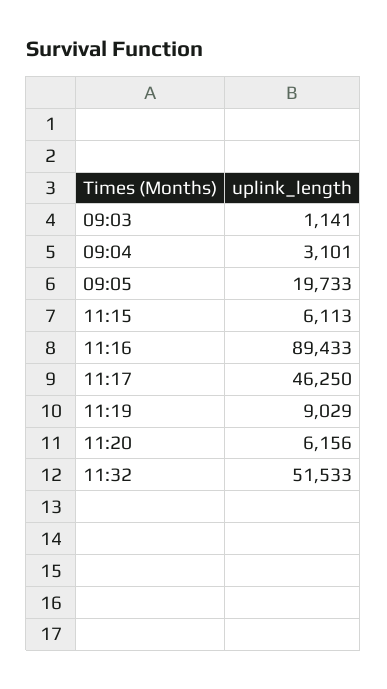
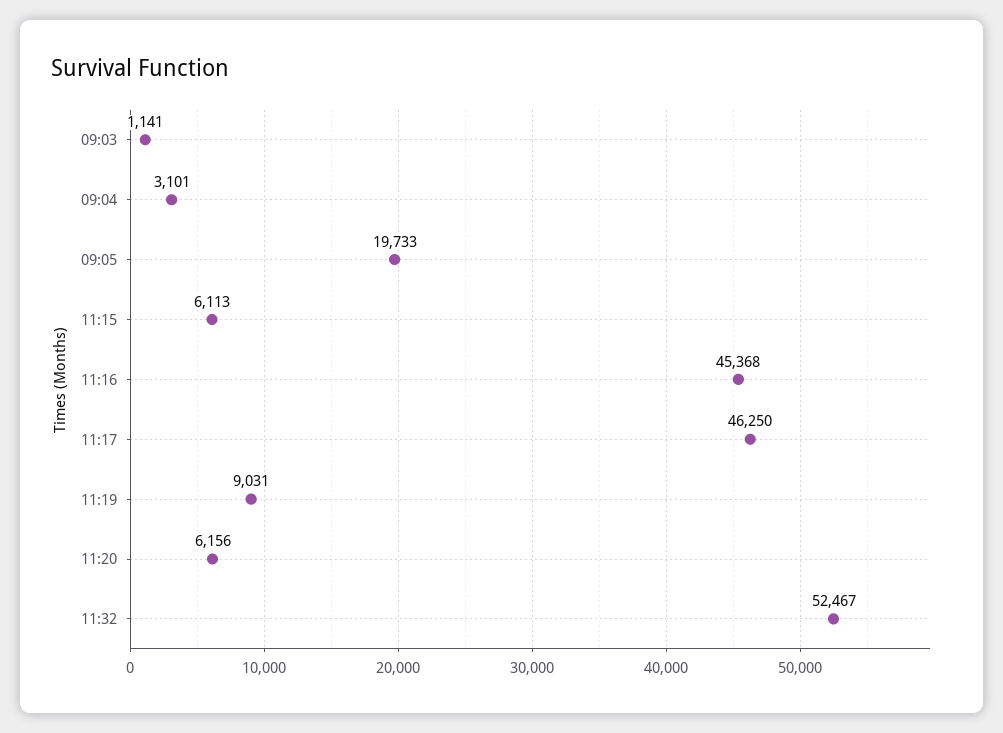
  {
    "09:03": 1141,
    "09:04": 3101,
    "09:05": 19733,
    "11:15": 6113,
-   "11:16": 89433,
+   "11:16": 45368,
    "11:17": 46250,
-   "11:19": 9029,
+   "11:19": 9031,
    "11:20": 6156,
-   "11:32": 51533
+   "11:32": 52467
  }

